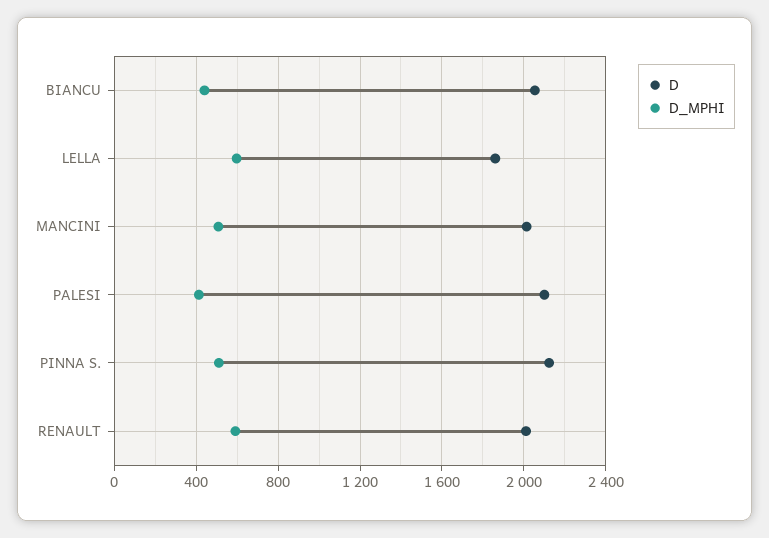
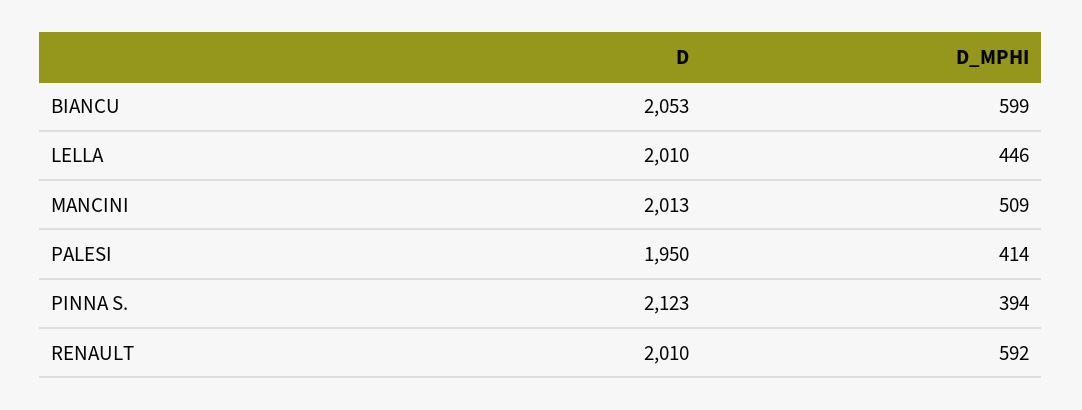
  {
    "D": {
      "BIANCU": 2053,
-     "LELLA": 1850,
+     "LELLA": 2010,
      "MANCINI": 2013,
-     "PALESI": 2100,
+     "PALESI": 1950,
      "PINNA S.": 2123,
      "RENAULT": 2010
    },
    "D_MPHI": {
-     "BIANCU": 450,
+     "BIANCU": 599,
-     "LELLA": 600,
+     "LELLA": 446,
      "MANCINI": 509,
      "PALESI": 414,
-     "PINNA S.": 500,
+     "PINNA S.": 394,
      "RENAULT": 592
    }
  }

